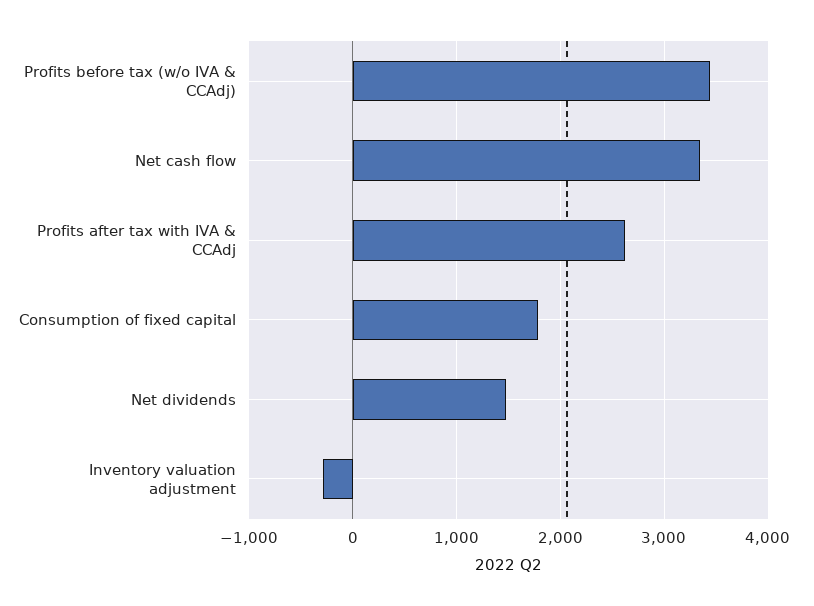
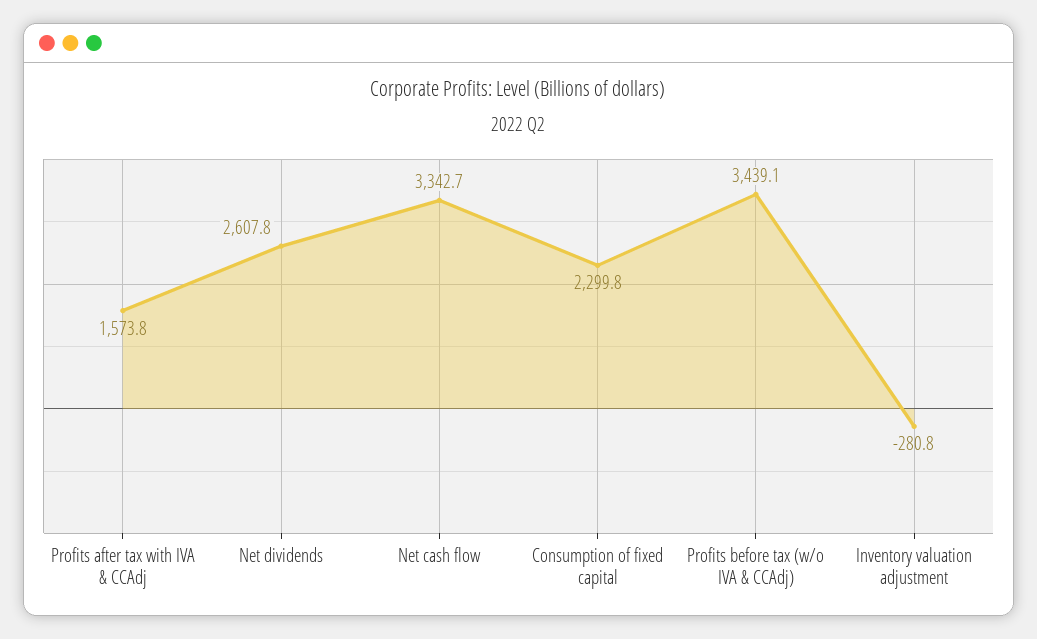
  {
    "Profits before tax (w/o IVA & CCAdj)": 3439.1,
    "Net cash flow": 3342.7,
-   "Profits after tax with IVA & CCAdj": 2600,
+   "Profits after tax with IVA & CCAdj": 1573.8,
-   "Consumption of fixed capital": 1800,
+   "Consumption of fixed capital": 2299.8,
-   "Net dividends": 1500,
+   "Net dividends": 2607.8,
    "Inventory valuation adjustment": -280.8
  }

